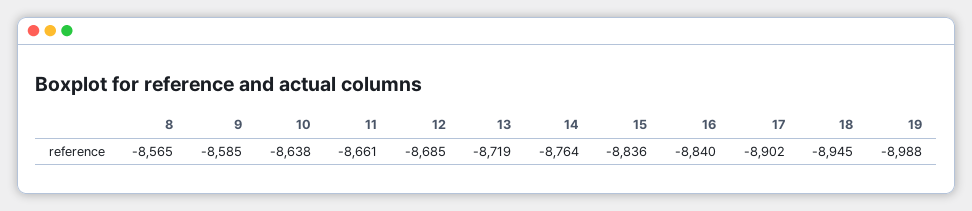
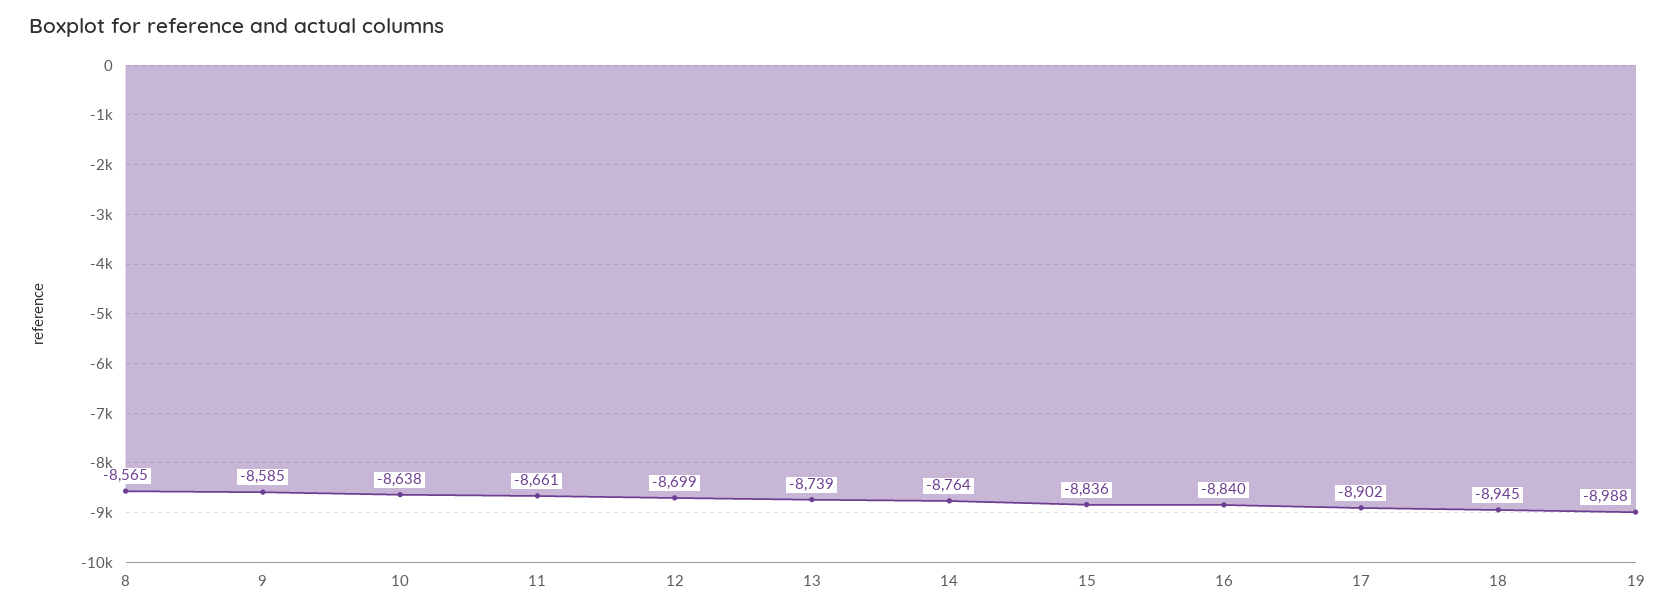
  {
    "8": -8565,
    "9": -8585,
    "10": -8638,
    "11": -8661,
-   "12": -8685,
+   "12": -8699,
-   "13": -8719,
+   "13": -8739,
    "14": -8764,
    "15": -8836,
    "16": -8840,
    "17": -8902,
    "18": -8945,
    "19": -8988
  }

